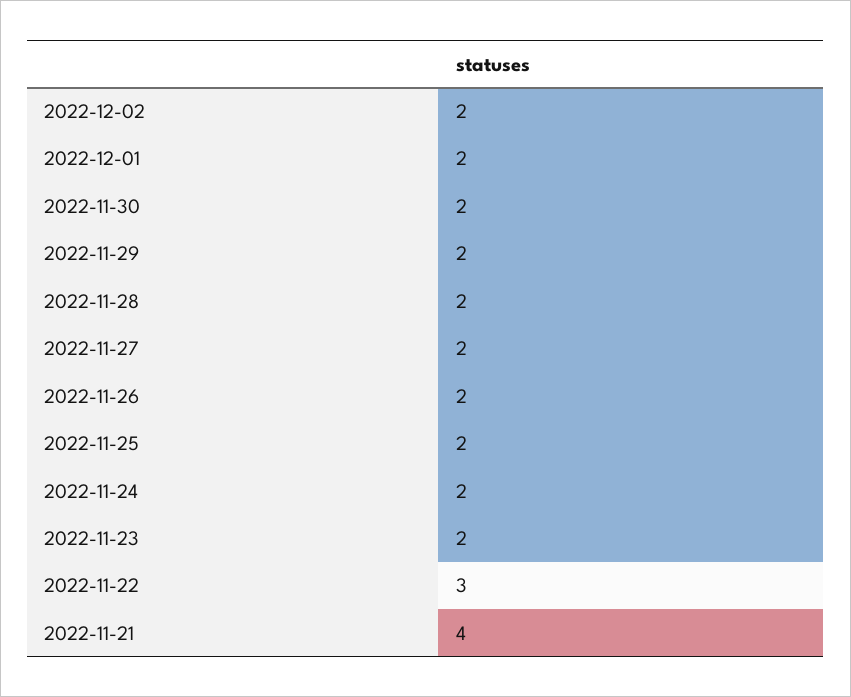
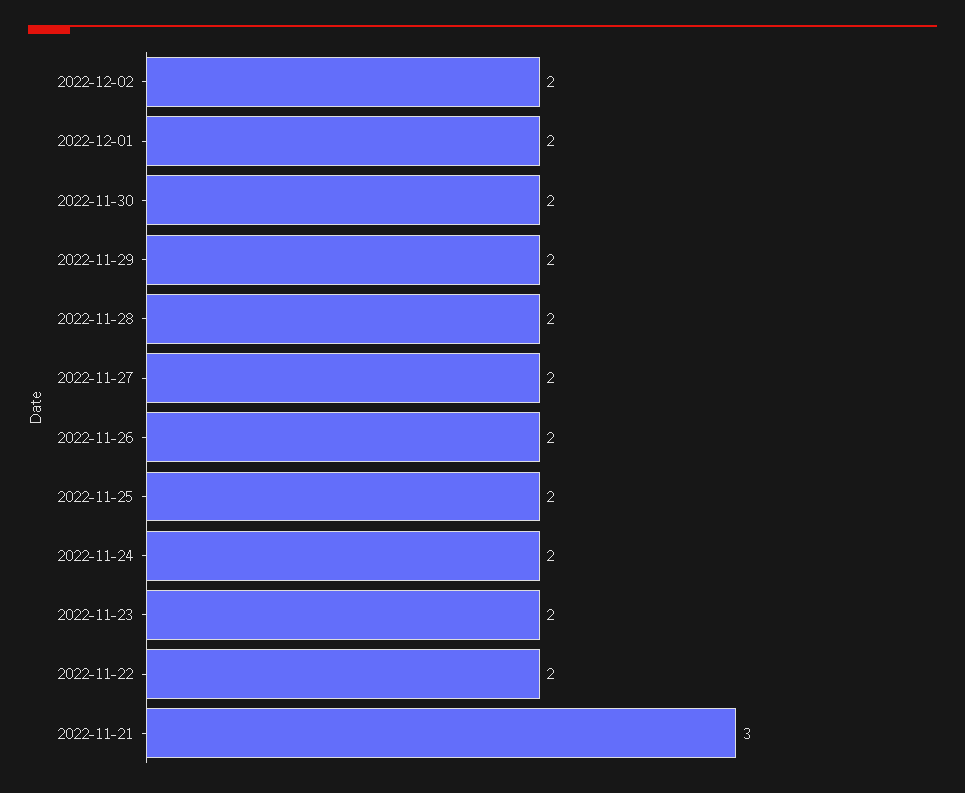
  {
    "2022-12-02": 2,
    "2022-12-01": 2,
    "2022-11-30": 2,
    "2022-11-29": 2,
    "2022-11-28": 2,
    "2022-11-27": 2,
    "2022-11-26": 2,
    "2022-11-25": 2,
    "2022-11-24": 2,
    "2022-11-23": 2,
-   "2022-11-22": 3,
+   "2022-11-22": 2,
-   "2022-11-21": 4
+   "2022-11-21": 3
  }

